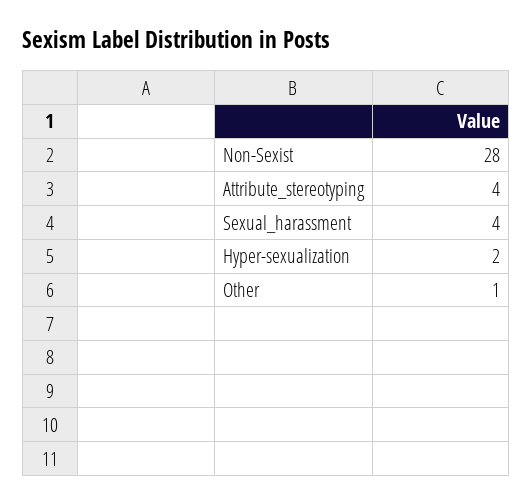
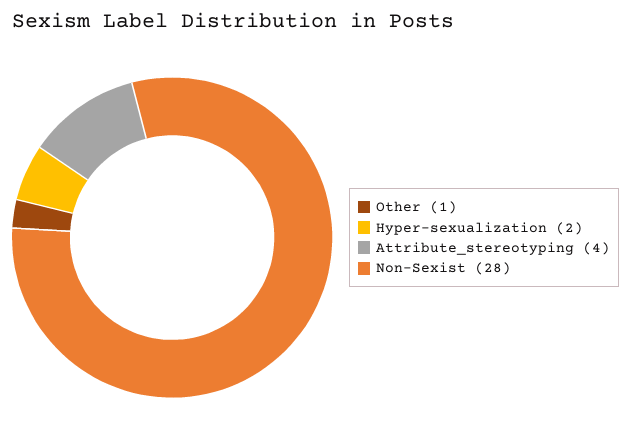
  {
    "Non-Sexist": 28,
    "Attribute_stereotyping": 4,
-   "Sexual_harassment": 4,
    "Hyper-sexualization": 2,
    "Other": 1
  }

